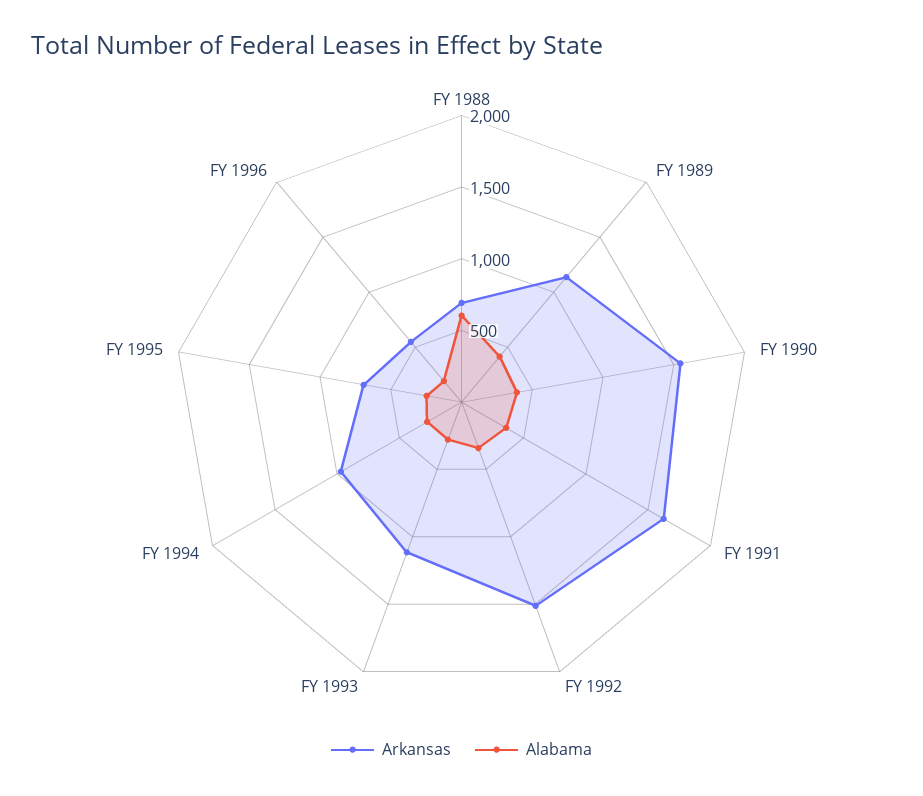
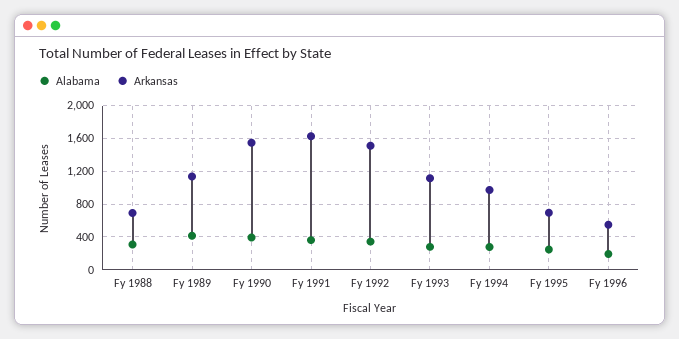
  {
    "Arkansas": {
      "FY 1988": 700,
      "FY 1989": 1100,
      "FY 1990": 1500,
      "FY 1991": 1600,
      "FY 1992": 1500,
      "FY 1993": 1100,
      "FY 1994": 1000,
      "FY 1995": 700,
      "FY 1996": 500
    },
    "Alabama": {
-     "FY 1988": 600,
+     "FY 1988": 300,
      "FY 1989": 400,
      "FY 1990": 400,
      "FY 1991": 400,
      "FY 1992": 300,
      "FY 1993": 300,
      "FY 1994": 300,
      "FY 1995": 200,
      "FY 1996": 200
    }
  }

